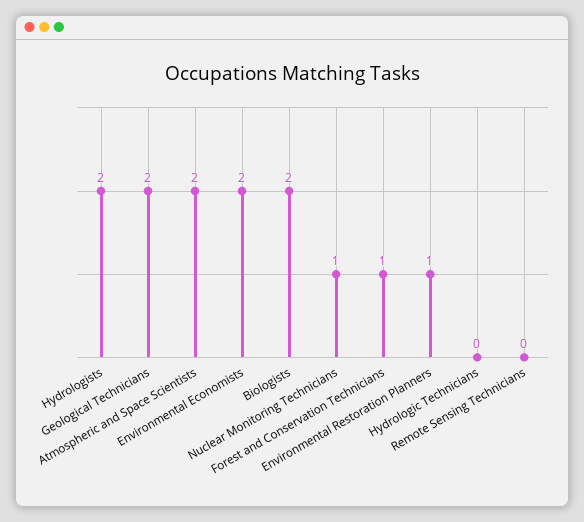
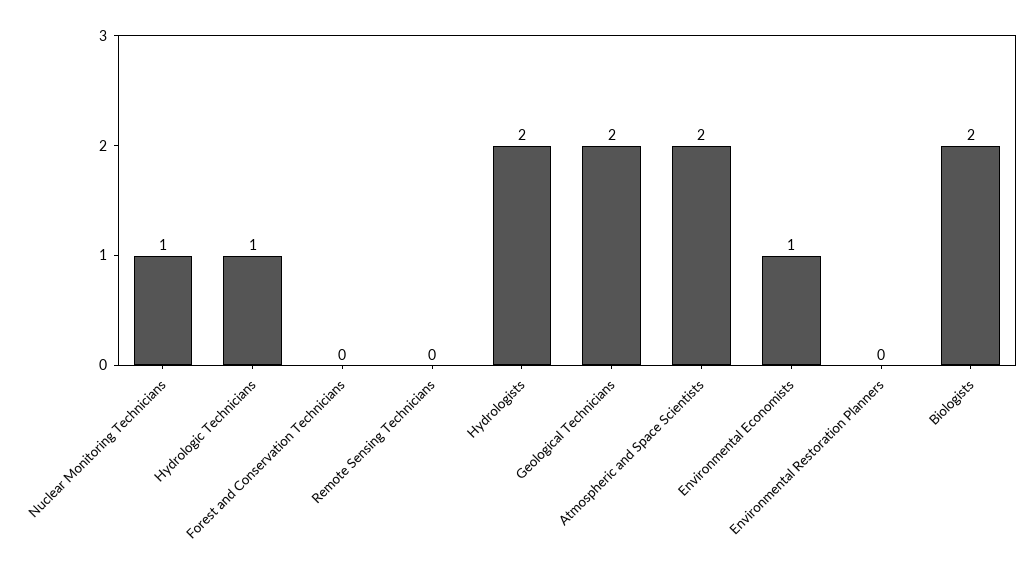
  {
    "Hydrologists": 2,
    "Geological Technicians": 2,
    "Atmospheric and Space Scientists": 2,
-   "Environmental Economists": 2,
+   "Environmental Economists": 1,
    "Biologists": 2,
    "Nuclear Monitoring Technicians": 1,
-   "Forest and Conservation Technicians": 1,
+   "Forest and Conservation Technicians": 0,
-   "Environmental Restoration Planners": 1,
+   "Environmental Restoration Planners": 0,
-   "Hydrologic Technicians": 0,
+   "Hydrologic Technicians": 1,
    "Remote Sensing Technicians": 0
  }

